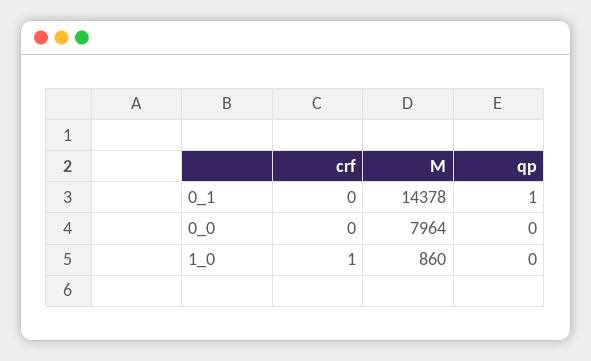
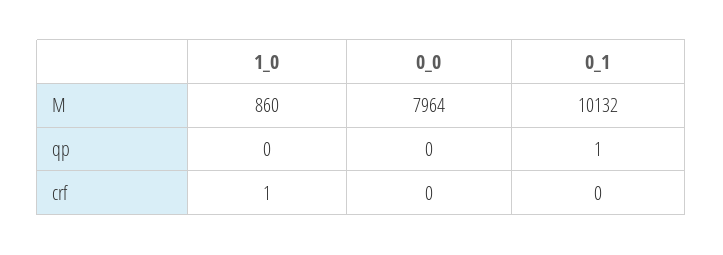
  {
    "crf": {
      "0_1": 0,
      "0_0": 0,
      "1_0": 1
    },
    "M": {
-     "0_1": 14378,
+     "0_1": 10132,
      "0_0": 7964,
      "1_0": 860
    },
    "qp": {
      "0_1": 1,
      "0_0": 0,
      "1_0": 0
    }
  }

